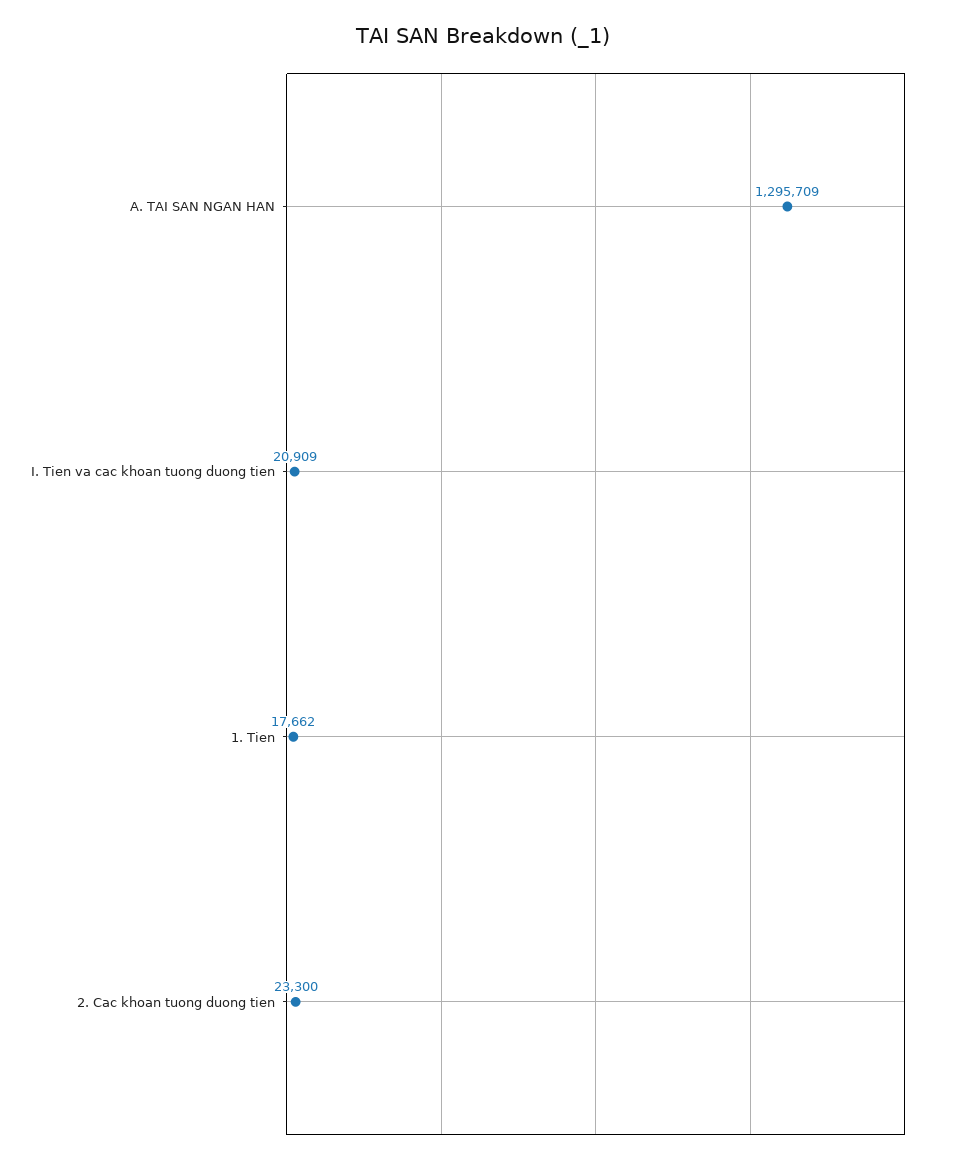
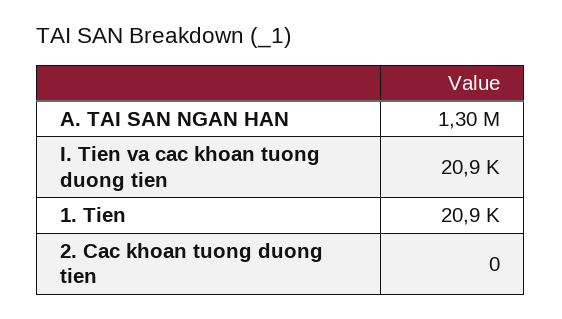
  {
    "A. TAI SAN NGAN HAN": 1295709,
    "I. Tien va cac khoan tuong duong tien": 20909,
-   "1. Tien": 17662,
+   "1. Tien": 20900,
-   "2. Cac khoan tuong duong tien": 23300
+   "2. Cac khoan tuong duong tien": 0
  }

